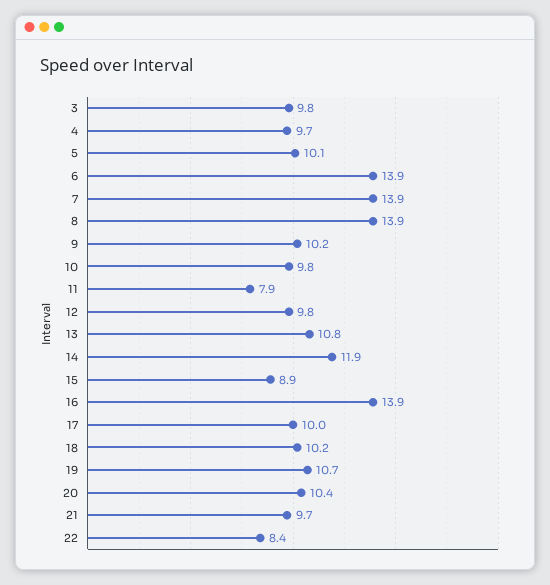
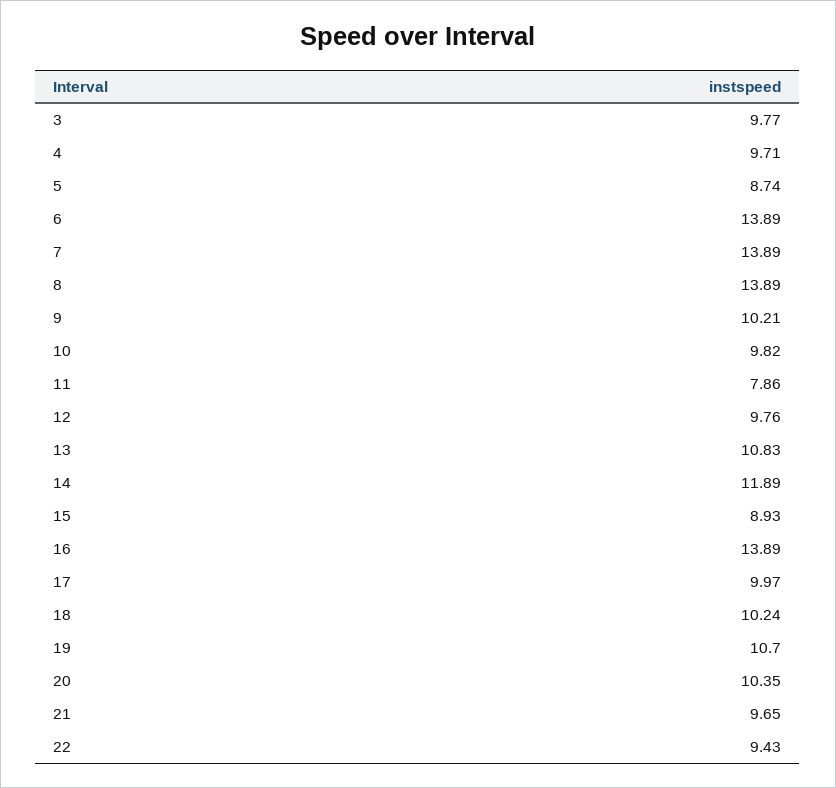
  {
    "3": 9.77,
    "4": 9.71,
-   "5": 10.1,
+   "5": 8.74,
    "6": 13.89,
    "7": 13.89,
    "8": 13.89,
    "9": 10.21,
    "10": 9.82,
    "11": 7.86,
    "12": 9.76,
    "13": 10.83,
    "14": 11.89,
    "15": 8.93,
    "16": 13.89,
    "17": 9.97,
    "18": 10.24,
    "19": 10.7,
    "20": 10.35,
    "21": 9.65,
-   "22": 8.4
+   "22": 9.43
  }

